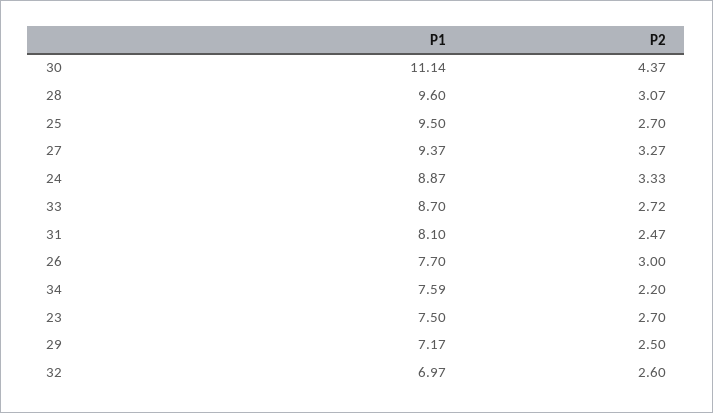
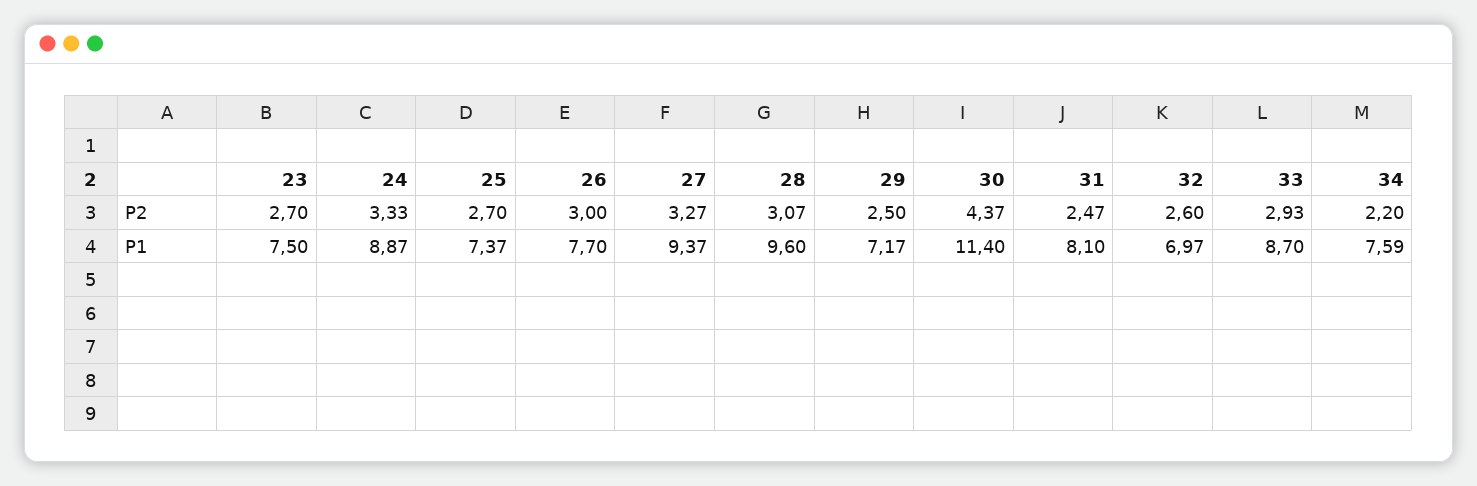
  {
    "P1": {
-     "30": 11.14,
+     "30": 11.4,
      "28": 9.6,
-     "25": 9.5,
+     "25": 7.37,
      "27": 9.37,
      "24": 8.87,
      "33": 8.7,
      "31": 8.1,
      "26": 7.7,
      "34": 7.59,
      "23": 7.5,
      "29": 7.17,
      "32": 6.97
    },
    "P2": {
      "30": 4.37,
      "28": 3.07,
      "25": 2.7,
      "27": 3.27,
      "24": 3.33,
-     "33": 2.72,
+     "33": 2.93,
      "31": 2.47,
      "26": 3,
      "34": 2.2,
      "23": 2.7,
      "29": 2.5,
      "32": 2.6
    }
  }

